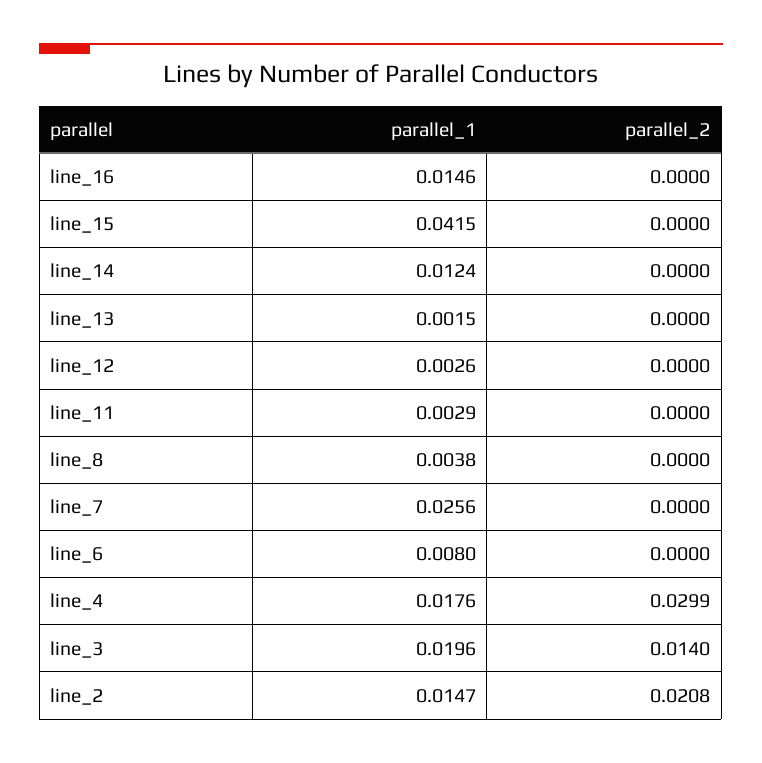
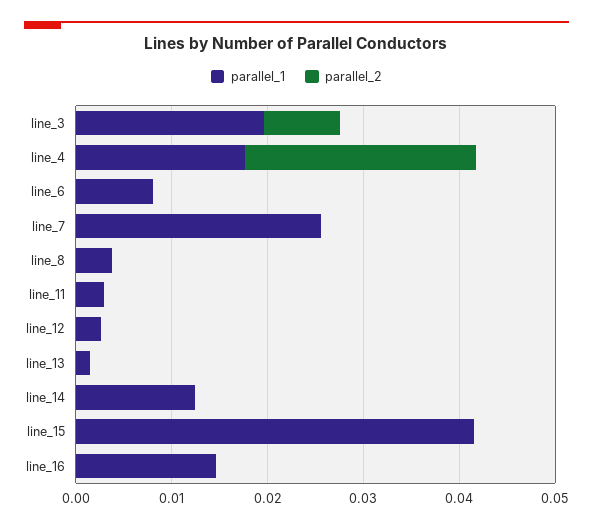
  {
    "parallel_1": {
      "line_16": 0.0146,
      "line_15": 0.0415,
      "line_14": 0.0124,
      "line_13": 0.0015,
      "line_12": 0.0026,
      "line_11": 0.0029,
      "line_8": 0.0038,
      "line_7": 0.0256,
      "line_6": 0.008,
      "line_4": 0.0176,
-     "line_3": 0.0196,
+     "line_3": 0.0196
-     "line_2": 0.0147
    },
    "parallel_2": {
      "line_16": 0,
      "line_15": 0,
      "line_14": 0,
      "line_13": 0,
      "line_12": 0,
      "line_11": 0,
      "line_8": 0,
      "line_7": 0,
      "line_6": 0,
-     "line_4": 0.0299,
+     "line_4": 0.024,
-     "line_3": 0.014,
+     "line_3": 0.008
-     "line_2": 0.0208
    }
  }

